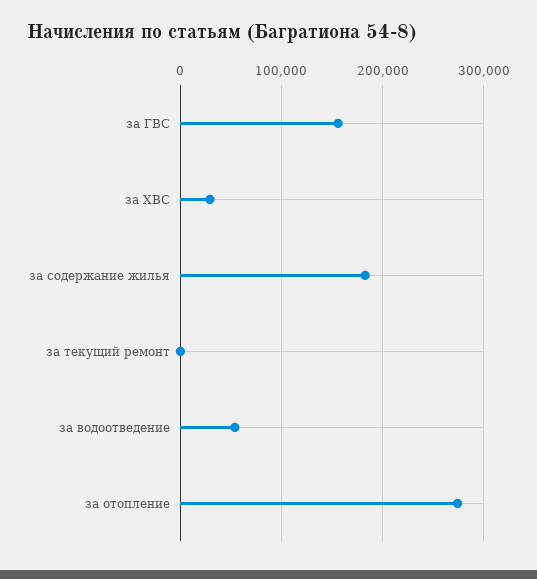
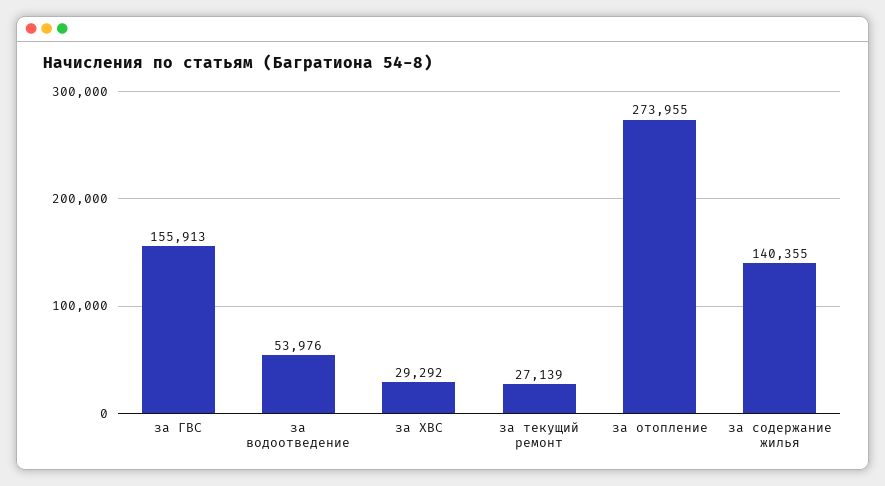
  {
    "за ГВС": 155913,
    "за ХВС": 29292,
-   "за содержание жилья": 180000,
+   "за содержание жилья": 140355,
-   "за текущий ремонт": 0,
+   "за текущий ремонт": 27139,
    "за водоотведение": 53976,
    "за отопление": 273955
  }

